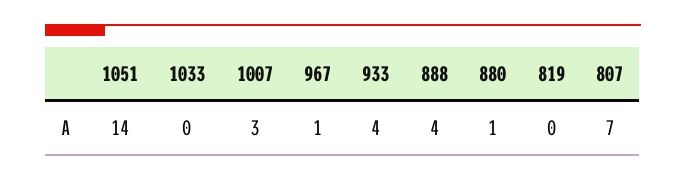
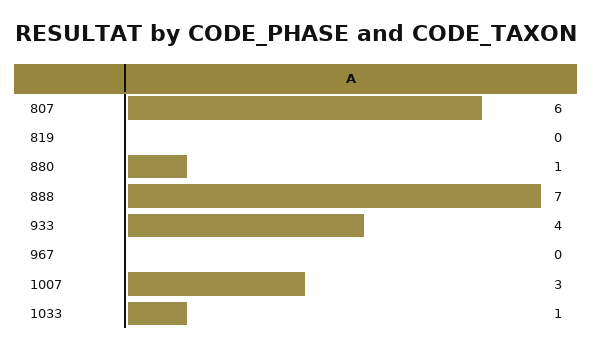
  {
-   "1051": 14,
-   "1033": 0,
+   "1033": 1,
    "1007": 3,
-   "967": 1,
+   "967": 0,
    "933": 4,
-   "888": 4,
+   "888": 7,
    "880": 1,
    "819": 0,
-   "807": 7
+   "807": 6
  }

